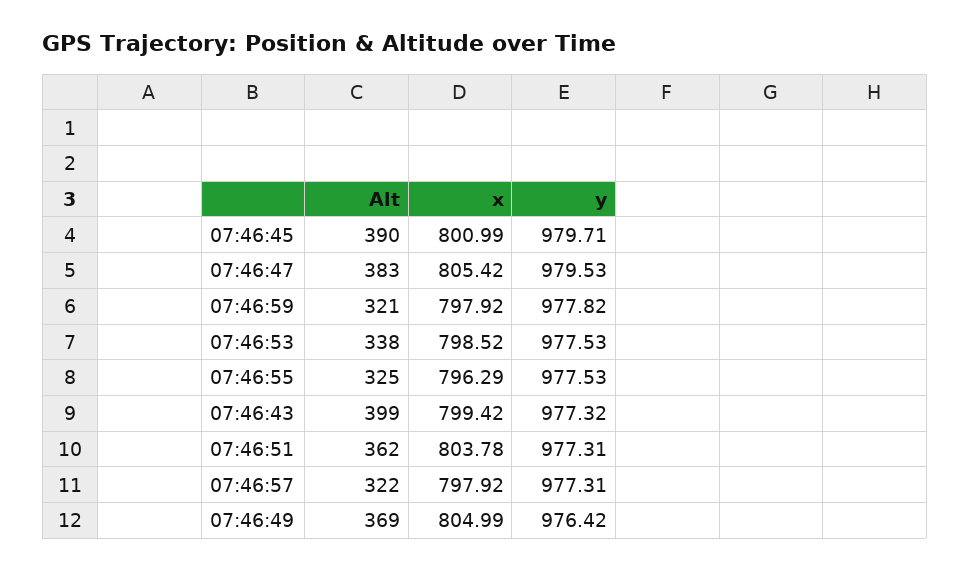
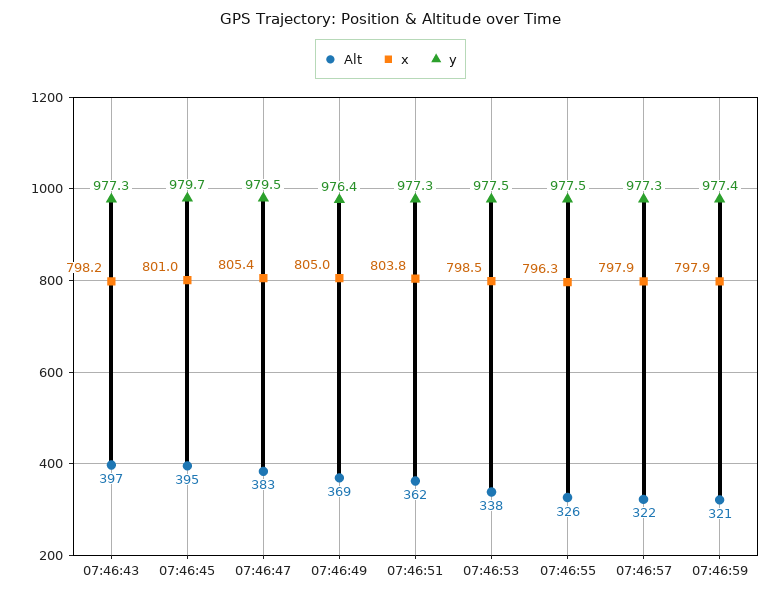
  {
    "Alt": {
-     "07:46:45": 390,
+     "07:46:45": 395,
      "07:46:47": 383,
      "07:46:59": 321,
      "07:46:53": 338,
-     "07:46:55": 325,
+     "07:46:55": 326,
-     "07:46:43": 399,
+     "07:46:43": 397,
      "07:46:51": 362,
      "07:46:57": 322,
      "07:46:49": 369
    },
    "x": {
      "07:46:45": 800.99,
      "07:46:47": 805.42,
      "07:46:59": 797.92,
      "07:46:53": 798.52,
      "07:46:55": 796.29,
-     "07:46:43": 799.42,
+     "07:46:43": 798.2,
      "07:46:51": 803.78,
      "07:46:57": 797.92,
      "07:46:49": 804.99
    },
    "y": {
      "07:46:45": 979.71,
      "07:46:47": 979.53,
-     "07:46:59": 977.82,
+     "07:46:59": 977.4,
      "07:46:53": 977.53,
      "07:46:55": 977.53,
      "07:46:43": 977.32,
      "07:46:51": 977.31,
      "07:46:57": 977.31,
      "07:46:49": 976.42
    }
  }

